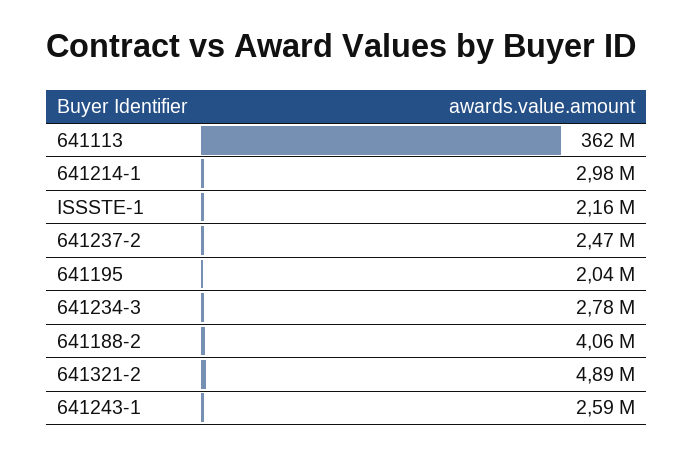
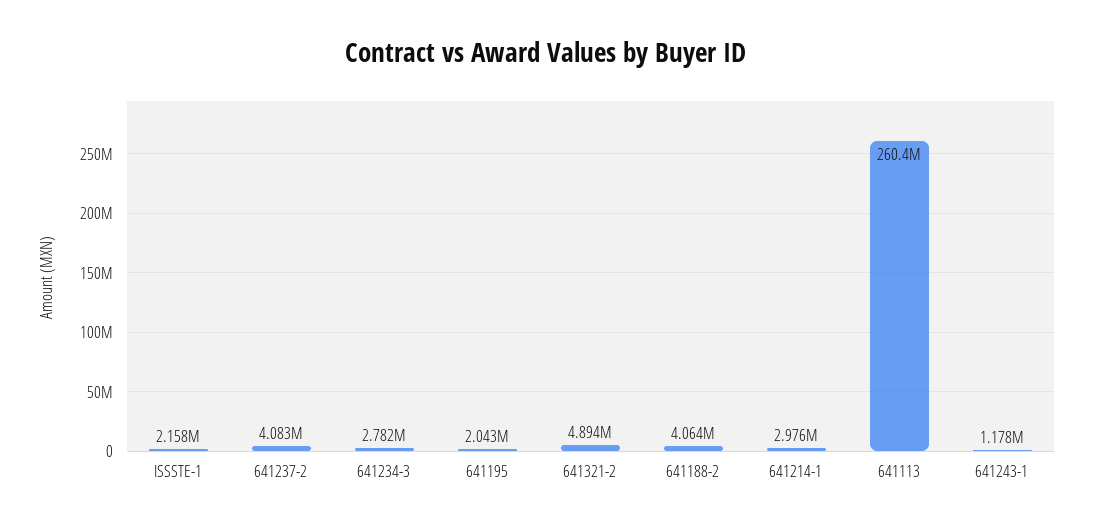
  {
-   "641113": 362000000,
+   "641113": 260400000,
    "641214-1": 2976000,
    "ISSSTE-1": 2158000,
-   "641237-2": 2470000,
+   "641237-2": 4083000,
    "641195": 2043000,
    "641234-3": 2782000,
    "641188-2": 4064000,
    "641321-2": 4894000,
-   "641243-1": 2590000
+   "641243-1": 1178000
  }

